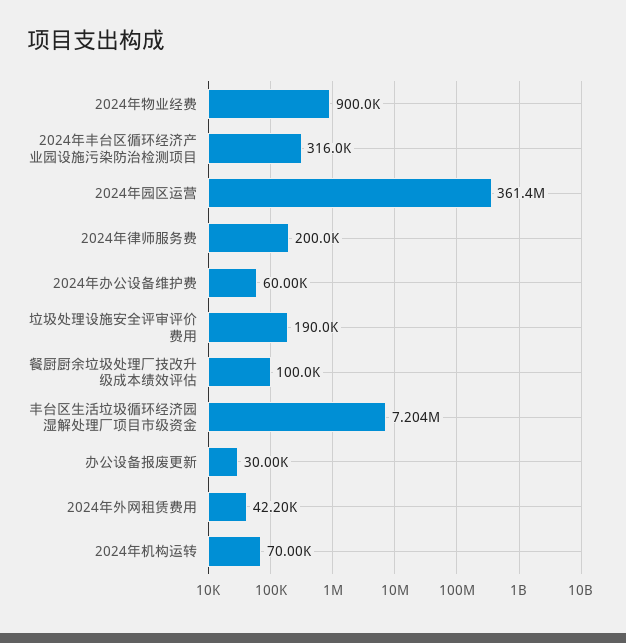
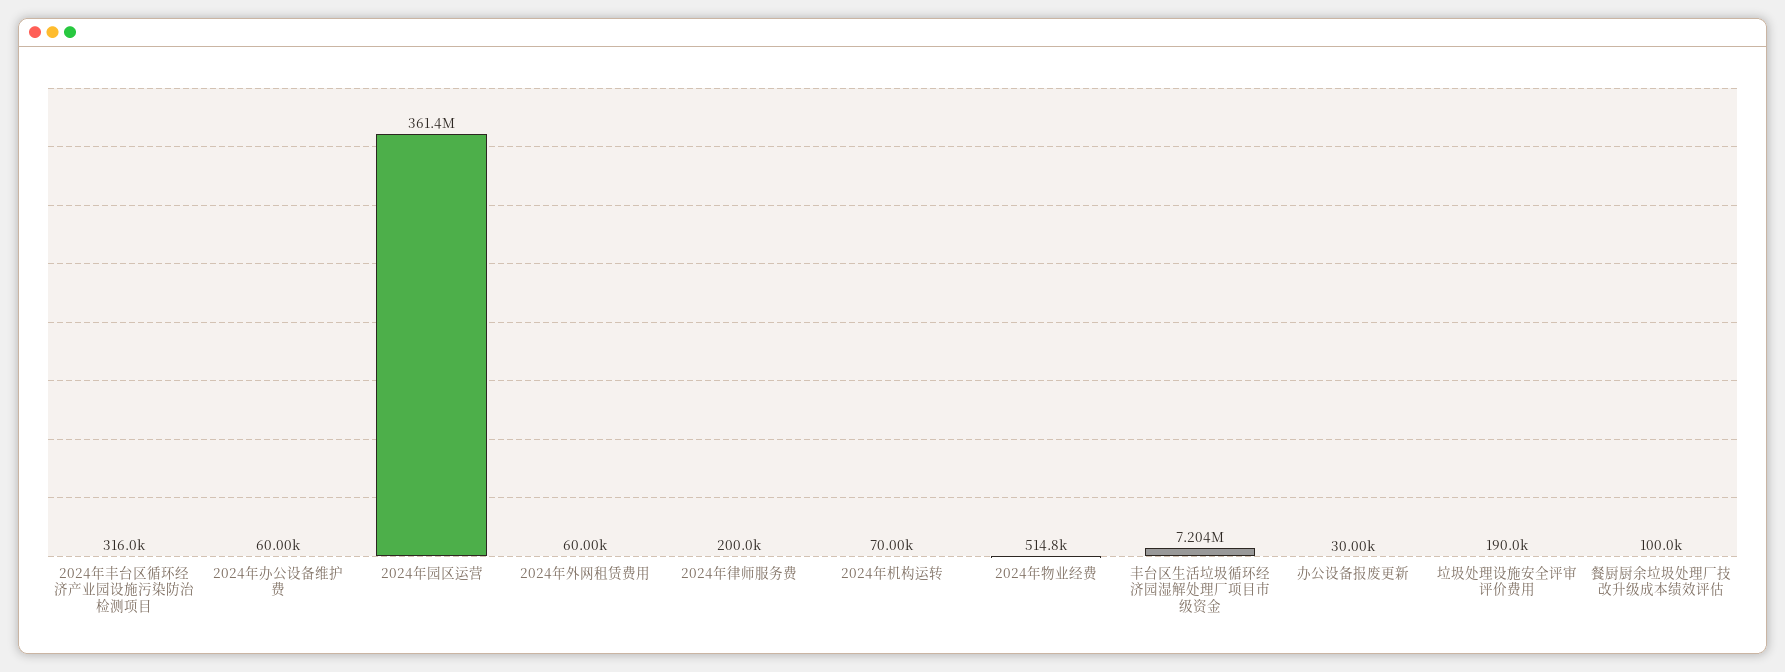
  {
-   "2024年物业经费": 900000,
+   "2024年物业经费": 514800,
    "2024年丰台区循环经济产业园设施污染防治检测项目": 316000,
    "2024年园区运营": 361400000,
    "2024年律师服务费": 200000,
    "2024年办公设备维护费": 60000,
    "垃圾处理设施安全评审评价费用": 190000,
    "餐厨厨余垃圾处理厂技改升级成本绩效评估": 100000,
    "丰台区生活垃圾循环经济园湿解处理厂项目市级资金": 7204000,
    "办公设备报废更新": 30000,
-   "2024年外网租赁费用": 42200,
+   "2024年外网租赁费用": 60000,
    "2024年机构运转": 70000
  }

